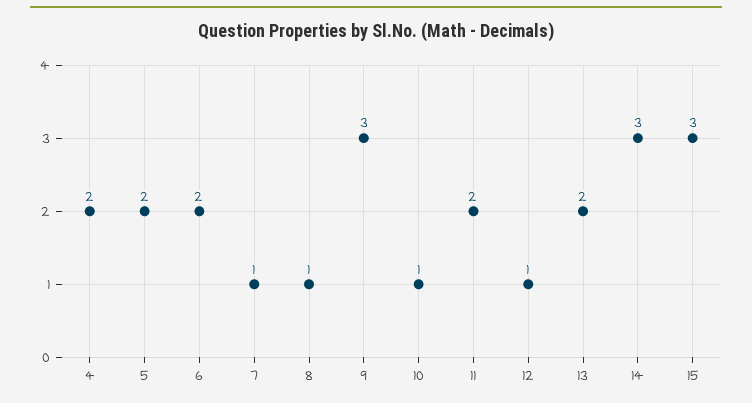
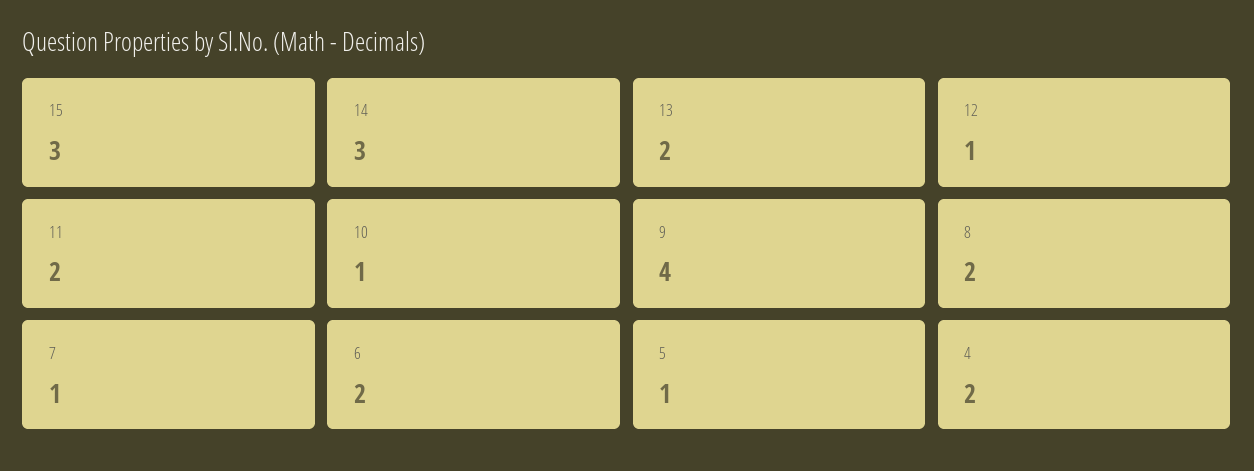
  {
    "4": 2,
-   "5": 2,
+   "5": 1,
    "6": 2,
    "7": 1,
-   "8": 1,
+   "8": 2,
-   "9": 3,
+   "9": 4,
    "10": 1,
    "11": 2,
    "12": 1,
    "13": 2,
    "14": 3,
    "15": 3
  }

